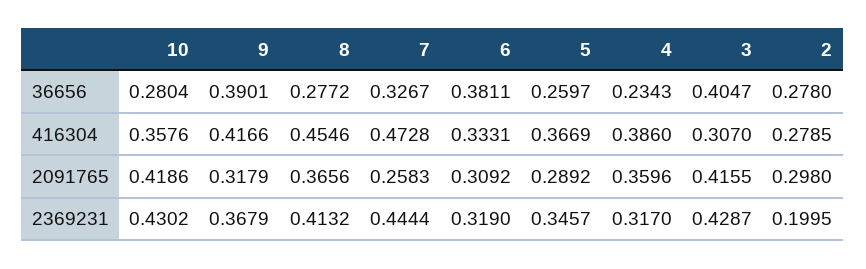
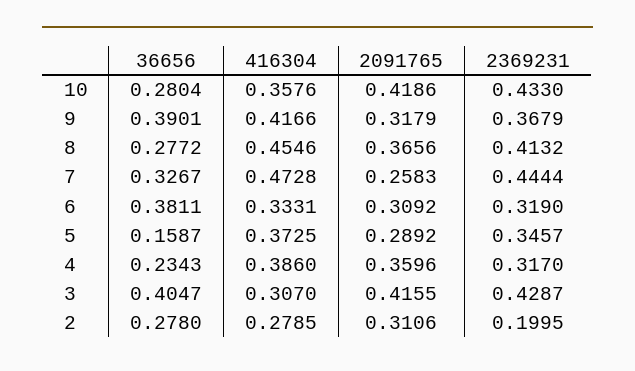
  {
    "10": {
      "36656": 0.2804,
      "416304": 0.3576,
      "2091765": 0.4186,
-     "2369231": 0.4302
+     "2369231": 0.433
    },
    "9": {
      "36656": 0.3901,
      "416304": 0.4166,
      "2091765": 0.3179,
      "2369231": 0.3679
    },
    "8": {
      "36656": 0.2772,
      "416304": 0.4546,
      "2091765": 0.3656,
      "2369231": 0.4132
    },
    "7": {
      "36656": 0.3267,
      "416304": 0.4728,
      "2091765": 0.2583,
      "2369231": 0.4444
    },
    "6": {
      "36656": 0.3811,
      "416304": 0.3331,
      "2091765": 0.3092,
      "2369231": 0.319
    },
    "5": {
-     "36656": 0.2597,
+     "36656": 0.1587,
-     "416304": 0.3669,
+     "416304": 0.3725,
      "2091765": 0.2892,
      "2369231": 0.3457
    },
    "4": {
      "36656": 0.2343,
      "416304": 0.386,
      "2091765": 0.3596,
      "2369231": 0.317
    },
    "3": {
      "36656": 0.4047,
      "416304": 0.307,
      "2091765": 0.4155,
      "2369231": 0.4287
    },
    "2": {
      "36656": 0.278,
      "416304": 0.2785,
-     "2091765": 0.298,
+     "2091765": 0.3106,
      "2369231": 0.1995
    }
  }

